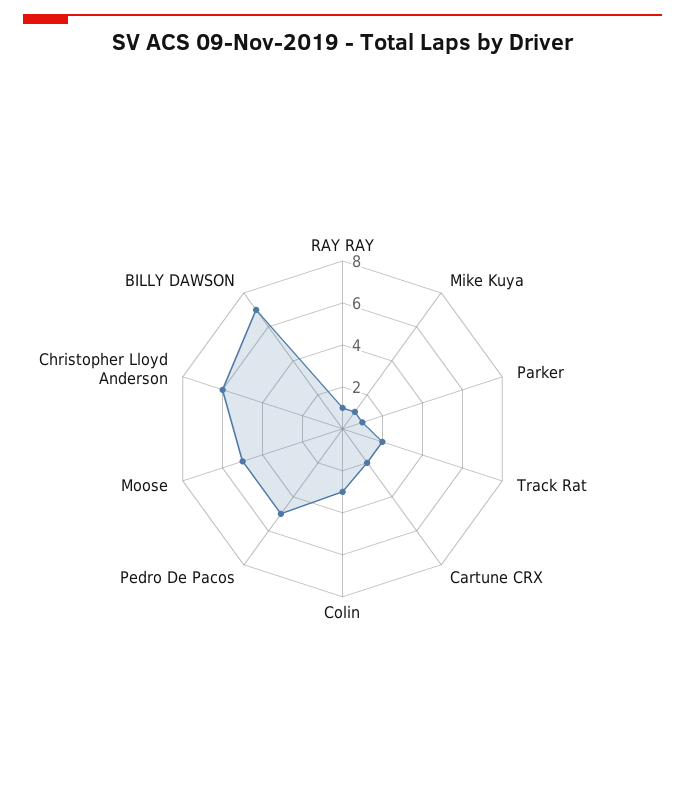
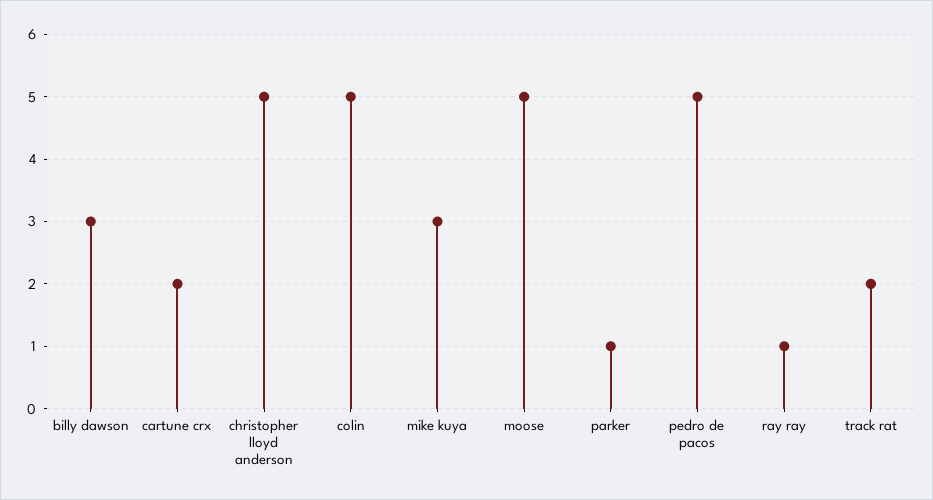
  {
    "RAY RAY": 1,
-   "Mike Kuya": 1,
+   "Mike Kuya": 3,
    "Parker": 1,
    "Track Rat": 2,
    "Cartune CRX": 2,
-   "Colin": 3,
+   "Colin": 5,
    "Pedro De Pacos": 5,
    "Moose": 5,
-   "Christopher Lloyd Anderson": 6,
+   "Christopher Lloyd Anderson": 5,
-   "BILLY DAWSON": 7
+   "BILLY DAWSON": 3
  }

